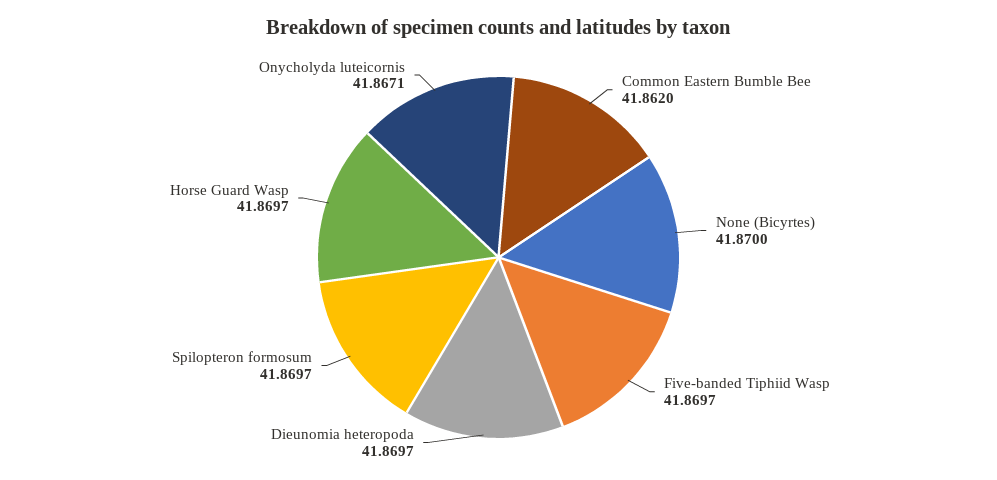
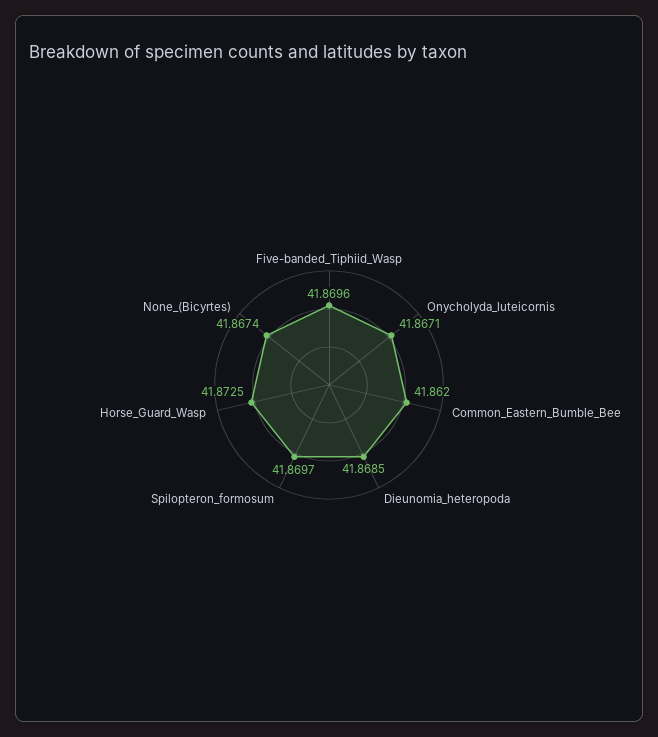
  {
    "Common Eastern Bumble Bee": 41.862,
-   "None (Bicyrtes)": 41.87,
+   "None (Bicyrtes)": 41.8674,
-   "Five-banded Tiphiid Wasp": 41.8697,
+   "Five-banded Tiphiid Wasp": 41.8696,
-   "Dieunomia heteropoda": 41.8697,
+   "Dieunomia heteropoda": 41.8685,
    "Spilopteron formosum": 41.8697,
-   "Horse Guard Wasp": 41.8697,
+   "Horse Guard Wasp": 41.8725,
    "Onycholyda luteicornis": 41.8671
  }

